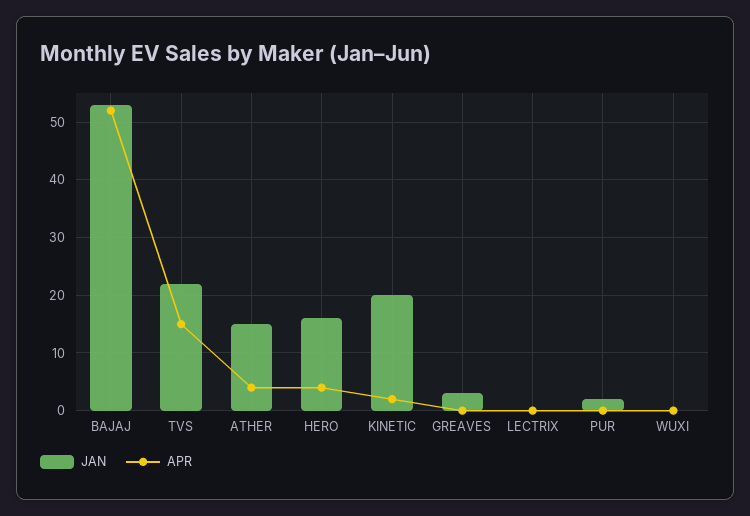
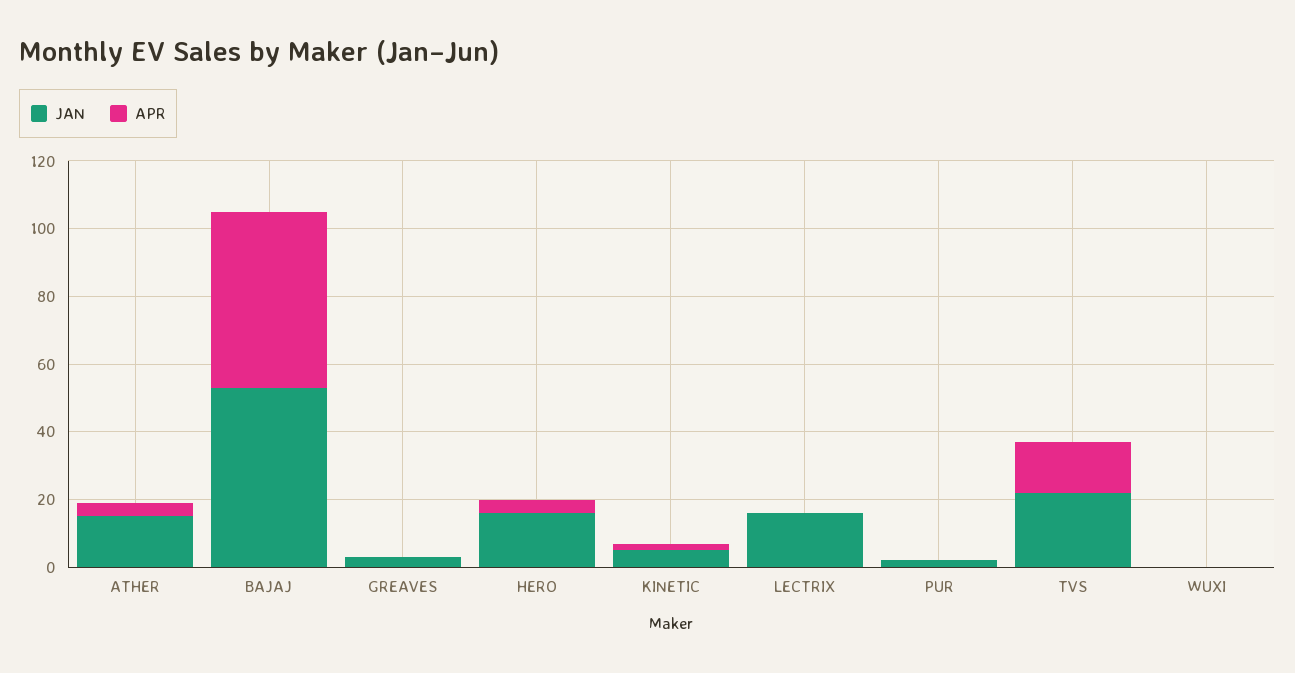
  {
    "JAN": {
      "BAJAJ": 55,
      "TVS": 20,
      "ATHER": 15,
      "HERO": 15,
-     "KINETIC": 20,
+     "KINETIC": 5,
      "GREAVES": 5,
-     "LECTRIX": 0,
+     "LECTRIX": 15,
      "PUR": 0,
      "WUXI": 0
    },
    "APR": {
      "BAJAJ": 50,
      "TVS": 15,
      "ATHER": 5,
      "HERO": 5,
      "KINETIC": 0,
      "GREAVES": 0,
      "LECTRIX": 0,
      "PUR": 0,
      "WUXI": 0
    }
  }

